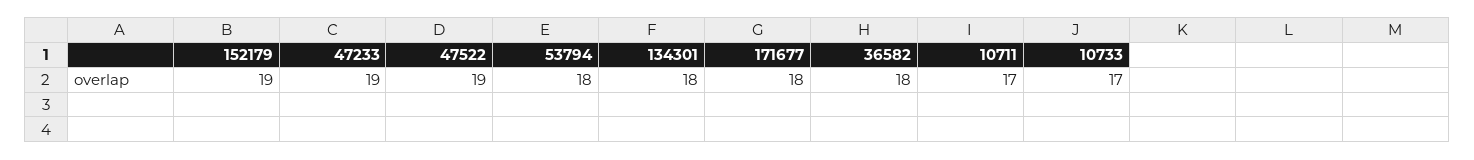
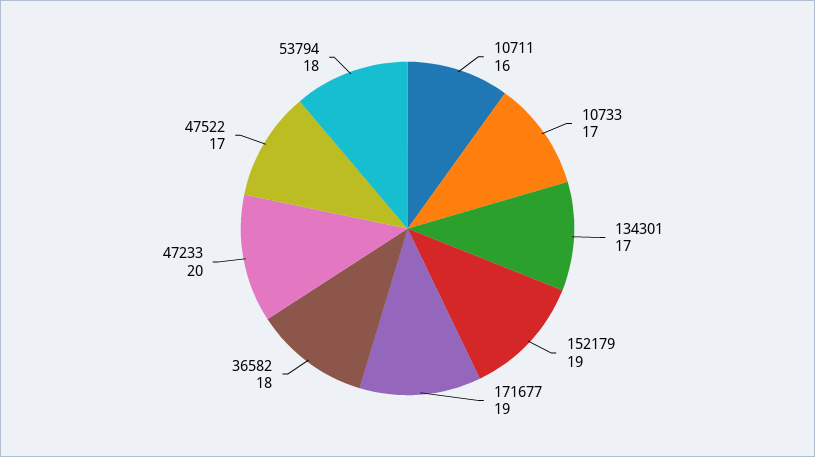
  {
    "152179": 19,
-   "47233": 19,
+   "47233": 20,
-   "47522": 19,
+   "47522": 17,
    "53794": 18,
-   "134301": 18,
+   "134301": 17,
-   "171677": 18,
+   "171677": 19,
    "36582": 18,
-   "10711": 17,
+   "10711": 16,
    "10733": 17
  }

